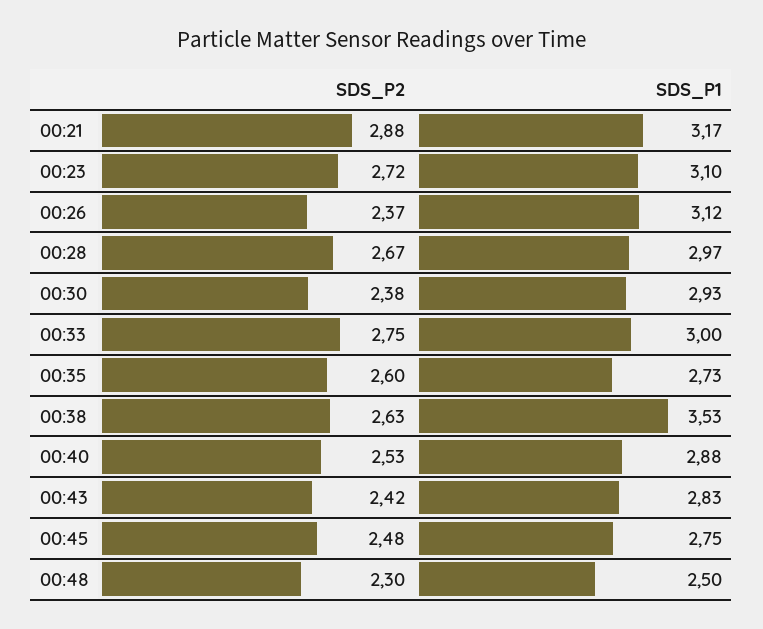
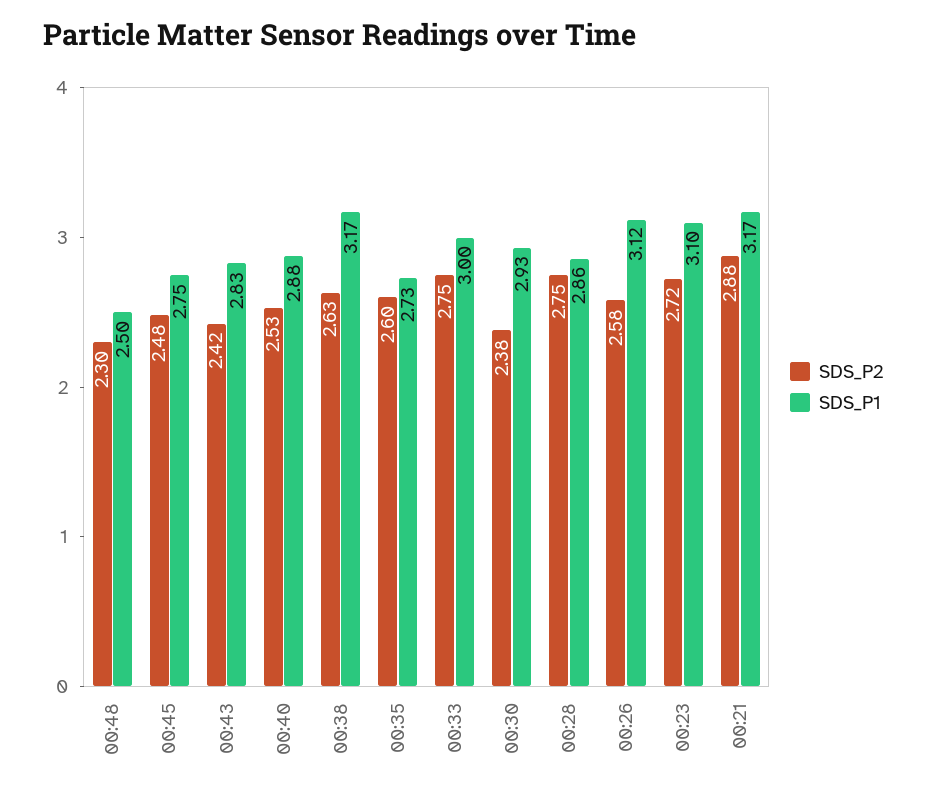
  {
    "SDS_P2": {
      "00:21": 2.88,
      "00:23": 2.72,
-     "00:26": 2.37,
+     "00:26": 2.58,
-     "00:28": 2.67,
+     "00:28": 2.75,
      "00:30": 2.38,
      "00:33": 2.75,
      "00:35": 2.6,
      "00:38": 2.63,
      "00:40": 2.53,
      "00:43": 2.42,
      "00:45": 2.48,
      "00:48": 2.3
    },
    "SDS_P1": {
      "00:21": 3.17,
      "00:23": 3.1,
      "00:26": 3.12,
-     "00:28": 2.97,
+     "00:28": 2.86,
      "00:30": 2.93,
      "00:33": 3,
      "00:35": 2.73,
-     "00:38": 3.53,
+     "00:38": 3.17,
      "00:40": 2.88,
      "00:43": 2.83,
      "00:45": 2.75,
      "00:48": 2.5
    }
  }

